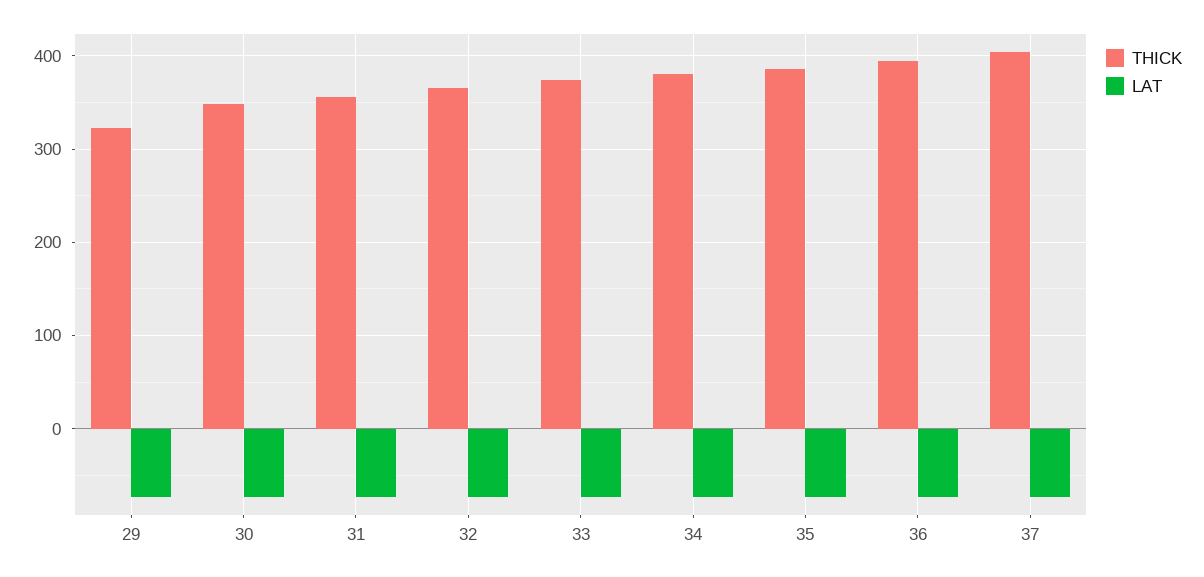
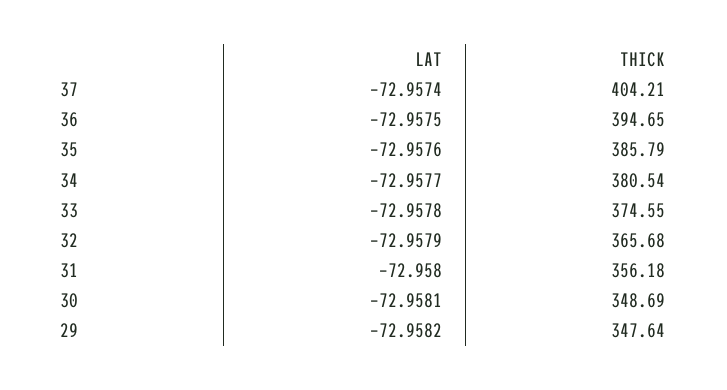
  {
    "THICK": {
-     "29": 320,
+     "29": 347.64,
      "30": 348.69,
      "31": 356.18,
      "32": 365.68,
      "33": 374.55,
      "34": 380.54,
      "35": 385.79,
      "36": 394.65,
      "37": 404.21
    },
    "LAT": {
      "29": -72.9582,
      "30": -72.9581,
      "31": -72.958,
      "32": -72.9579,
      "33": -72.9578,
      "34": -72.9577,
      "35": -72.9576,
      "36": -72.9575,
      "37": -72.9574
    }
  }

